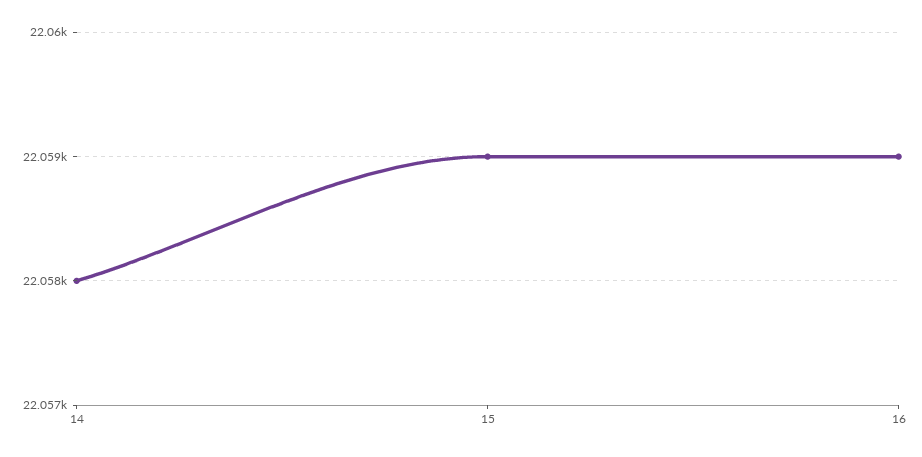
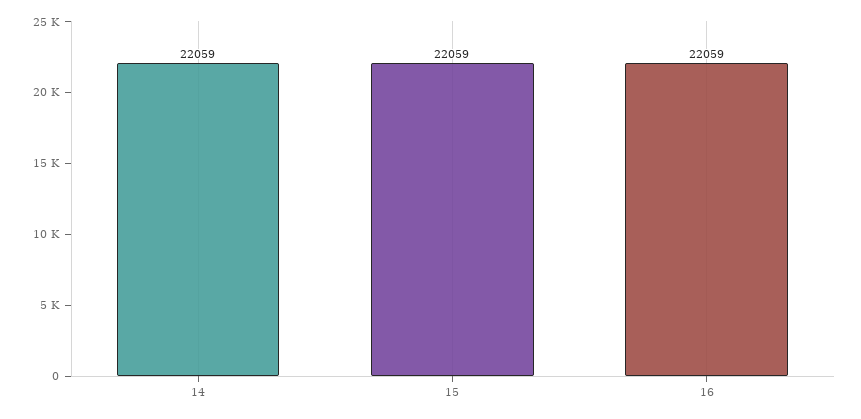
  {
-   "14": 22058,
+   "14": 22059,
    "15": 22059,
    "16": 22059
  }

